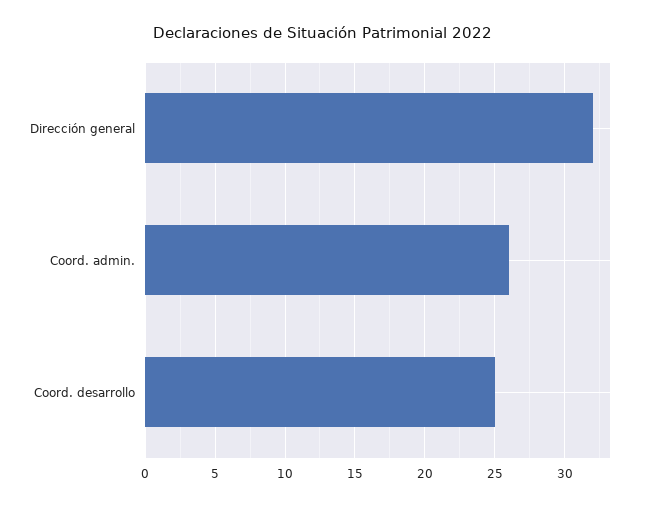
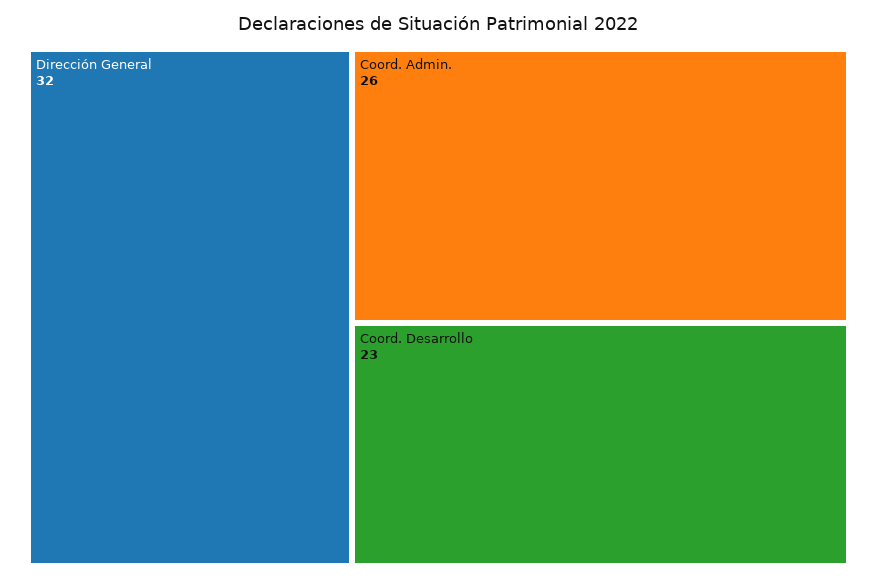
  {
    "Dirección general": 32,
    "Coord. admin.": 26,
-   "Coord. desarrollo": 25
+   "Coord. desarrollo": 23
  }

